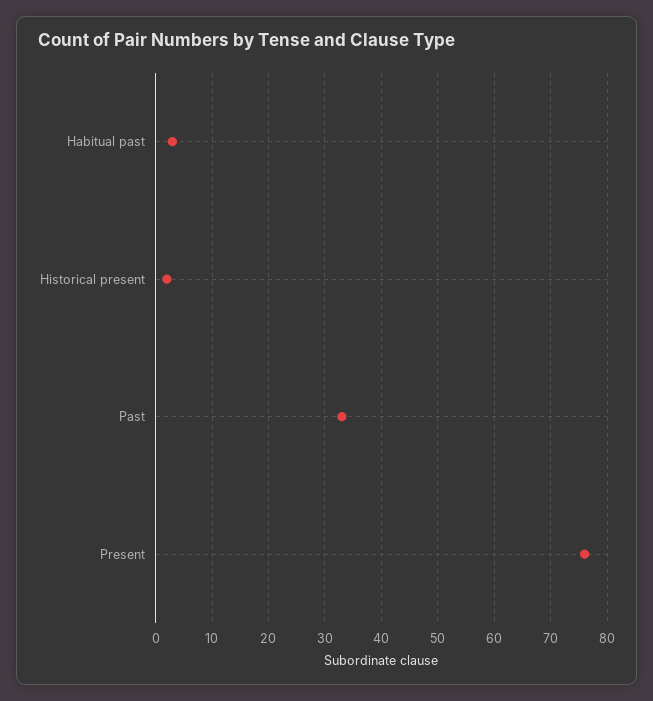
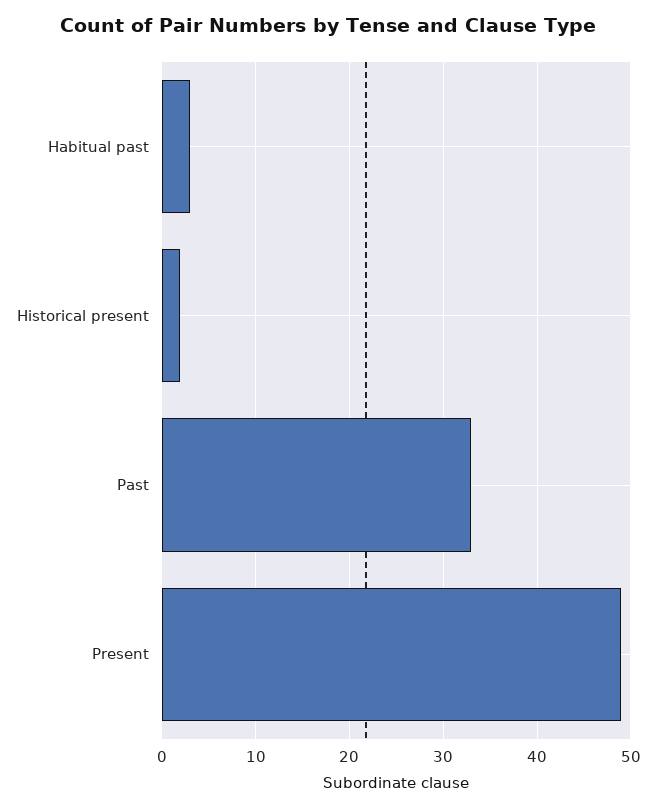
  {
    "Habitual past": 3,
    "Historical present": 2,
    "Past": 33,
-   "Present": 75
+   "Present": 49
  }

